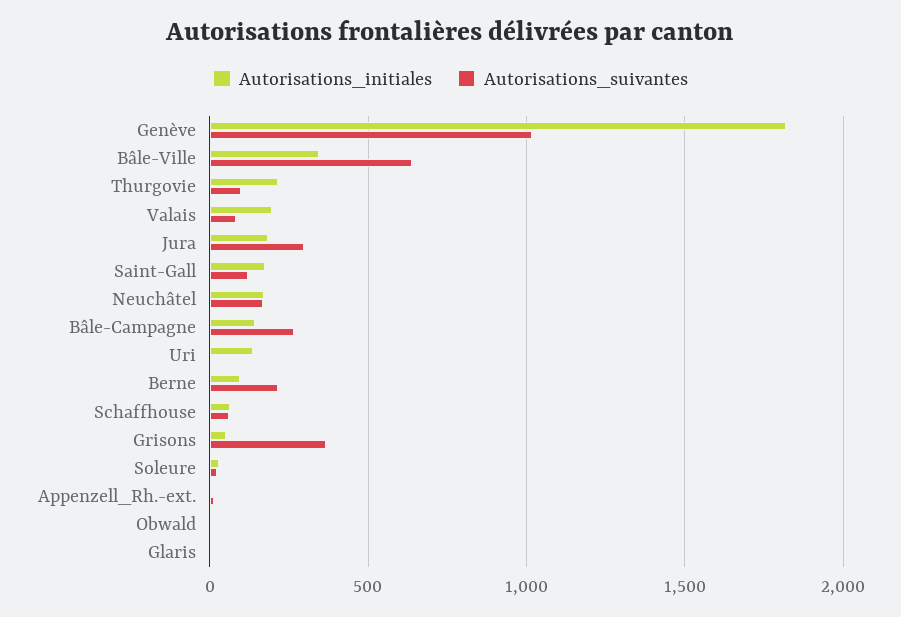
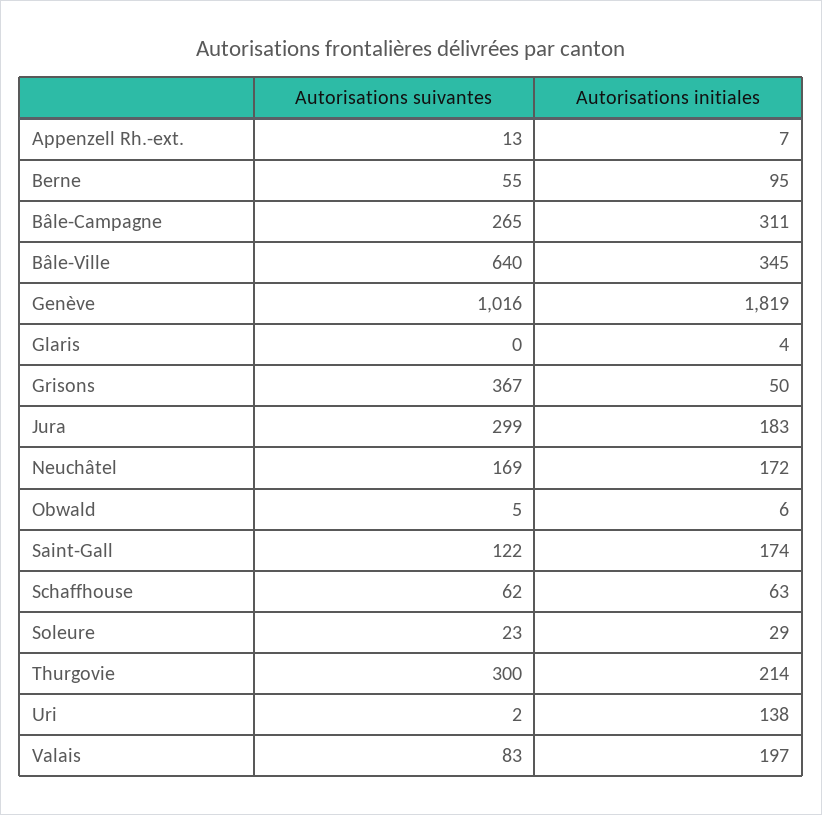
  {
    "Autorisations_initiales": {
      "Genève": 1819,
      "Bâle-Ville": 345,
      "Thurgovie": 214,
      "Valais": 197,
      "Jura": 183,
      "Saint-Gall": 174,
      "Neuchâtel": 172,
-     "Bâle-Campagne": 150,
+     "Bâle-Campagne": 311,
      "Uri": 138,
      "Berne": 95,
      "Schaffhouse": 63,
      "Grisons": 50,
      "Soleure": 29,
      "Appenzell_Rh.-ext.": 7,
      "Obwald": 6,
      "Glaris": 4
    },
    "Autorisations_suivantes": {
      "Genève": 1016,
      "Bâle-Ville": 640,
-     "Thurgovie": 100,
+     "Thurgovie": 300,
      "Valais": 83,
      "Jura": 299,
      "Saint-Gall": 122,
      "Neuchâtel": 169,
      "Bâle-Campagne": 265,
      "Uri": 2,
-     "Berne": 200,
+     "Berne": 55,
      "Schaffhouse": 62,
      "Grisons": 367,
      "Soleure": 23,
      "Appenzell_Rh.-ext.": 13,
      "Obwald": 5,
      "Glaris": 0
    }
  }

